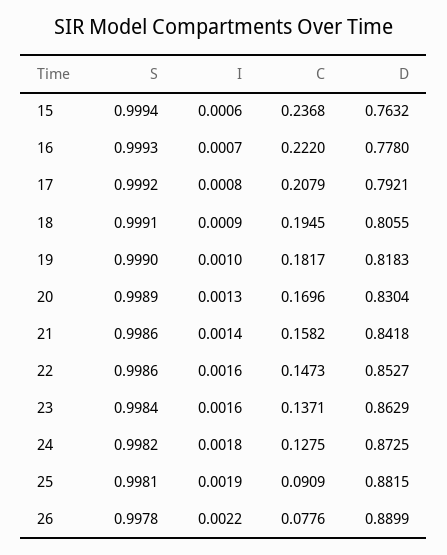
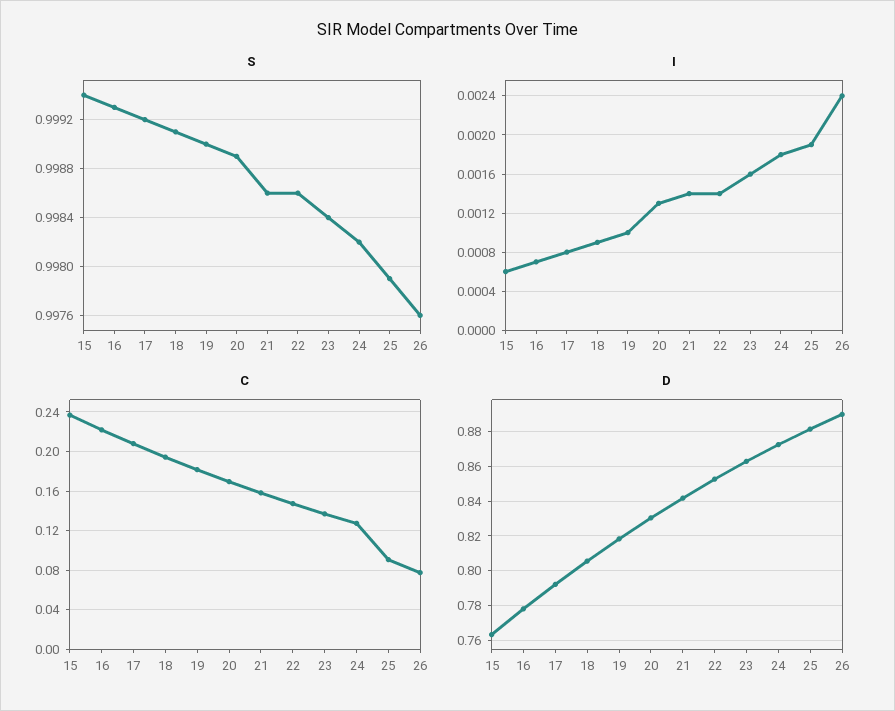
  {
    "S": {
      "15": 0.9994,
      "16": 0.9993,
      "17": 0.9992,
      "18": 0.9991,
      "19": 0.999,
      "20": 0.9989,
      "21": 0.9986,
      "22": 0.9986,
      "23": 0.9984,
      "24": 0.9982,
-     "25": 0.9981,
+     "25": 0.9979,
-     "26": 0.9978
+     "26": 0.9976
    },
    "I": {
      "15": 0.0006,
      "16": 0.0007,
      "17": 0.0008,
      "18": 0.0009,
      "19": 0.001,
      "20": 0.0013,
      "21": 0.0014,
-     "22": 0.0016,
+     "22": 0.0014,
      "23": 0.0016,
      "24": 0.0018,
      "25": 0.0019,
-     "26": 0.0022
+     "26": 0.0024
    },
    "C": {
      "15": 0.2368,
      "16": 0.222,
      "17": 0.2079,
      "18": 0.1945,
      "19": 0.1817,
      "20": 0.1696,
      "21": 0.1582,
      "22": 0.1473,
      "23": 0.1371,
      "24": 0.1275,
      "25": 0.0909,
      "26": 0.0776
    },
    "D": {
      "15": 0.7632,
      "16": 0.778,
      "17": 0.7921,
      "18": 0.8055,
      "19": 0.8183,
      "20": 0.8304,
      "21": 0.8418,
      "22": 0.8527,
      "23": 0.8629,
      "24": 0.8725,
      "25": 0.8815,
      "26": 0.8899
    }
  }

